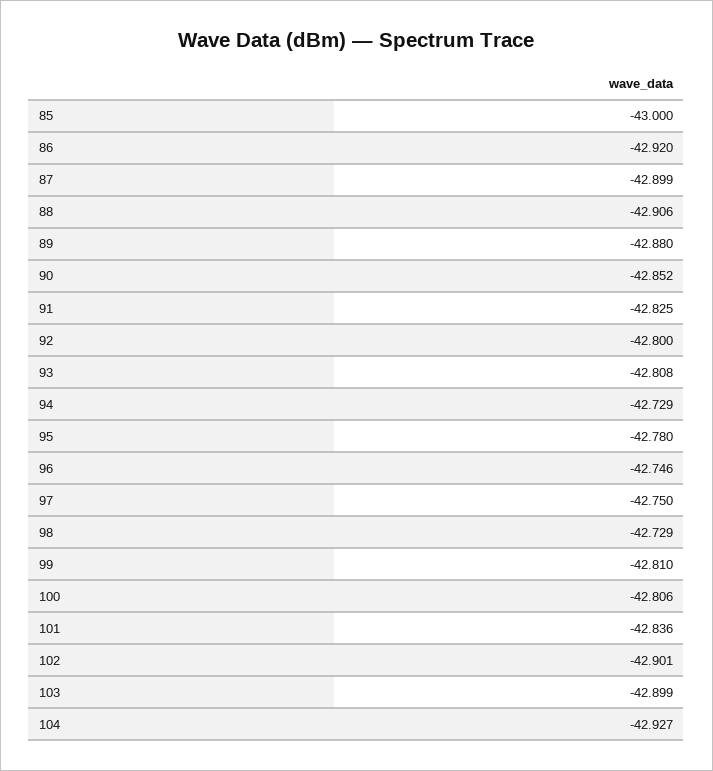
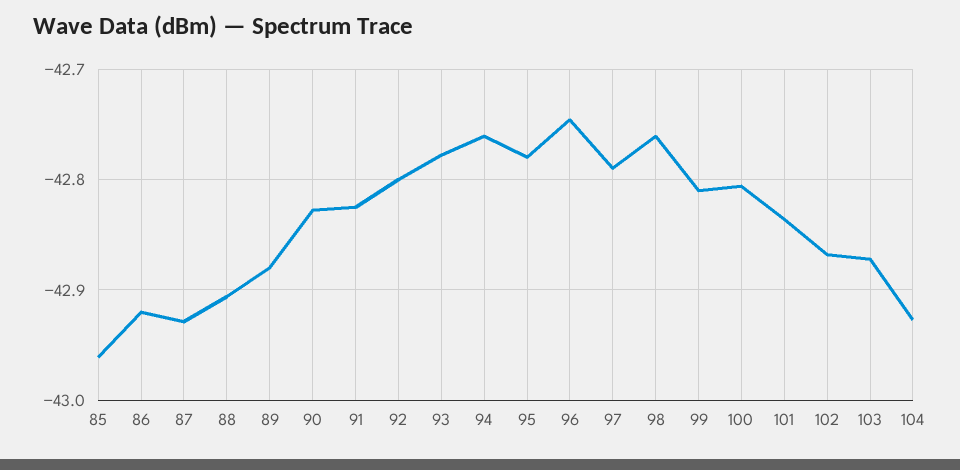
  {
-   "85": -43,
+   "85": -42.96,
    "86": -42.92,
-   "87": -42.899,
+   "87": -42.93,
    "88": -42.906,
    "89": -42.88,
-   "90": -42.852,
+   "90": -42.83,
    "91": -42.825,
    "92": -42.8,
-   "93": -42.808,
+   "93": -42.78,
-   "94": -42.729,
+   "94": -42.76,
    "95": -42.78,
    "96": -42.746,
-   "97": -42.75,
+   "97": -42.79,
-   "98": -42.729,
+   "98": -42.76,
    "99": -42.81,
    "100": -42.806,
    "101": -42.836,
-   "102": -42.901,
+   "102": -42.87,
-   "103": -42.899,
+   "103": -42.87,
    "104": -42.927
  }

